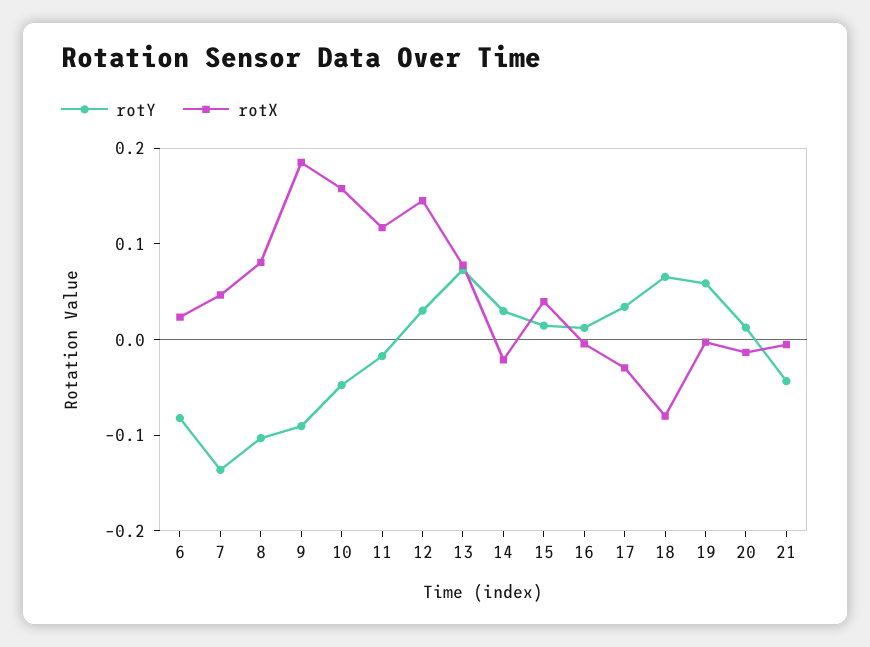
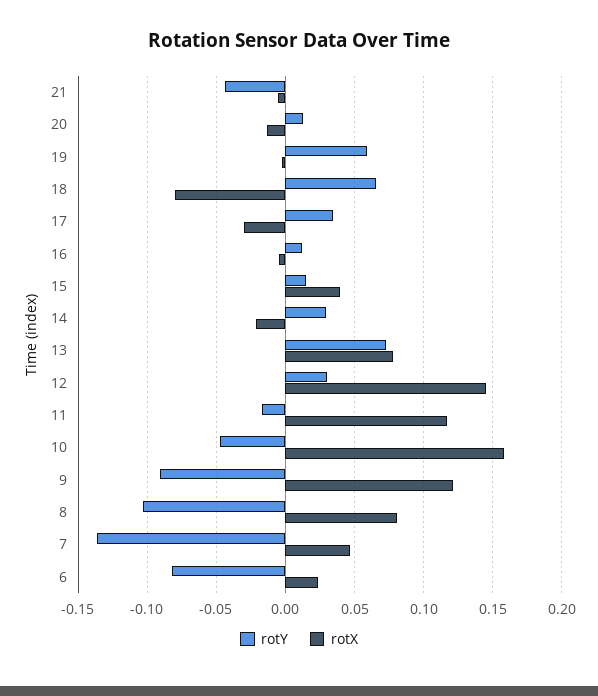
  {
    "rotY": {
      "6": -0.08,
      "7": -0.135,
      "8": -0.105,
      "9": -0.09,
      "10": -0.05,
      "11": -0.015,
      "12": 0.03,
      "13": 0.075,
      "14": 0.03,
      "15": 0.015,
      "16": 0.01,
      "17": 0.035,
      "18": 0.065,
      "19": 0.06,
      "20": 0.015,
      "21": -0.045
    },
    "rotX": {
      "6": 0.025,
      "7": 0.045,
      "8": 0.08,
-     "9": 0.18,
+     "9": 0.12,
      "10": 0.16,
      "11": 0.115,
      "12": 0.145,
      "13": 0.08,
      "14": -0.02,
      "15": 0.04,
      "16": -0.005,
      "17": -0.03,
      "18": -0.08,
      "19": -0.005,
      "20": -0.015,
      "21": -0.005
    }
  }

